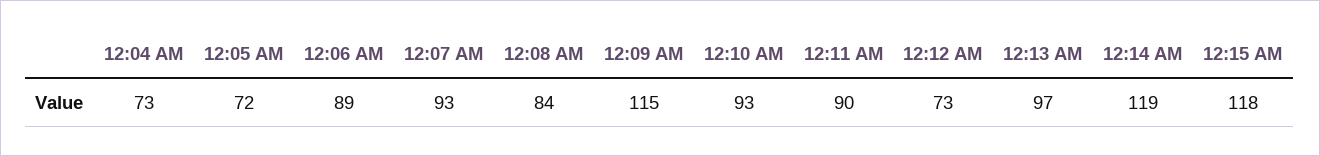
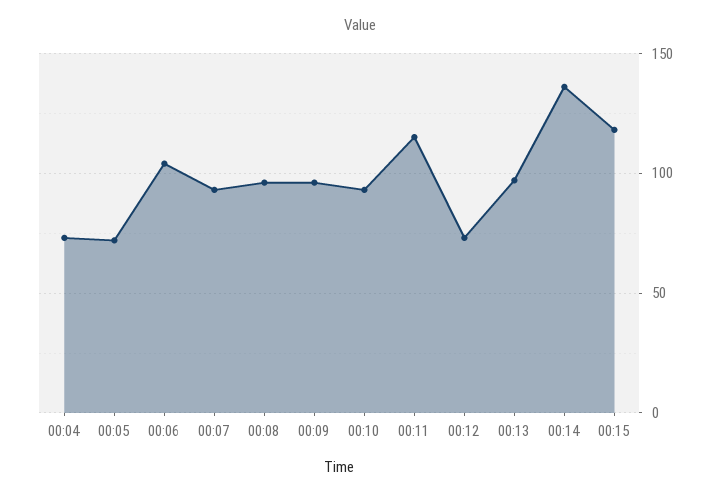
  {
    "12:04 AM": 73,
    "12:05 AM": 72,
-   "12:06 AM": 89,
+   "12:06 AM": 105,
    "12:07 AM": 93,
-   "12:08 AM": 84,
+   "12:08 AM": 95,
-   "12:09 AM": 115,
+   "12:09 AM": 95,
    "12:10 AM": 93,
-   "12:11 AM": 90,
+   "12:11 AM": 115,
    "12:12 AM": 73,
    "12:13 AM": 97,
-   "12:14 AM": 119,
+   "12:14 AM": 135,
    "12:15 AM": 118
  }

